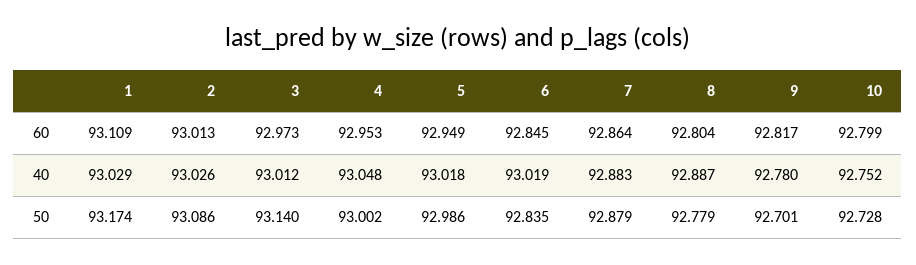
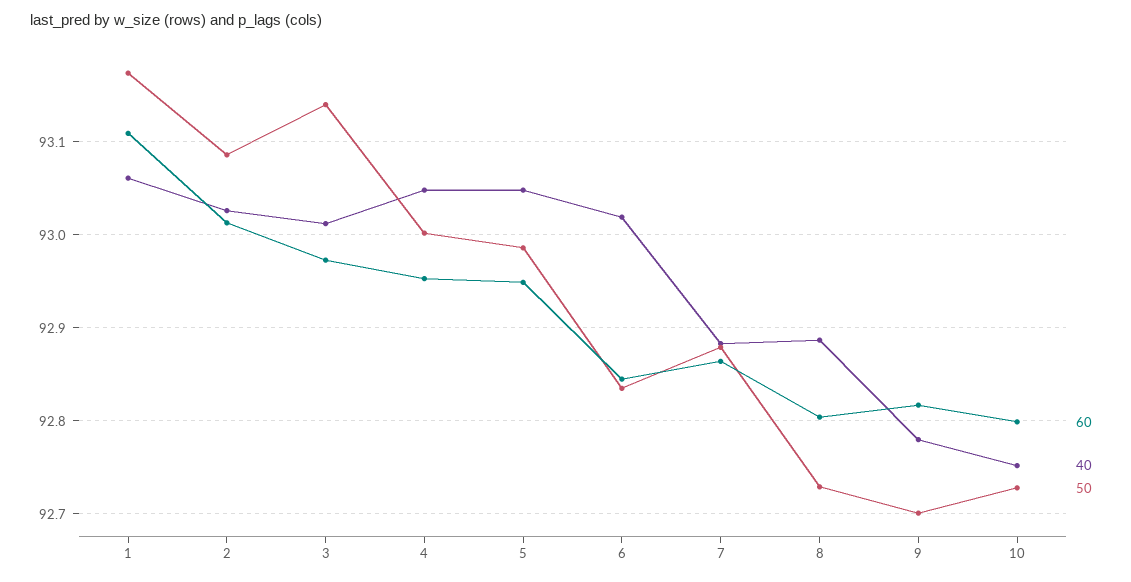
  {
    "60": {
      "1": 93.109,
      "2": 93.013,
      "3": 92.973,
      "4": 92.953,
      "5": 92.949,
      "6": 92.845,
      "7": 92.864,
      "8": 92.804,
      "9": 92.817,
      "10": 92.799
    },
    "40": {
-     "1": 93.029,
+     "1": 93.06,
      "2": 93.026,
      "3": 93.012,
      "4": 93.048,
-     "5": 93.018,
+     "5": 93.05,
      "6": 93.019,
      "7": 92.883,
      "8": 92.887,
      "9": 92.78,
      "10": 92.752
    },
    "50": {
      "1": 93.174,
      "2": 93.086,
      "3": 93.14,
      "4": 93.002,
      "5": 92.986,
      "6": 92.835,
      "7": 92.879,
-     "8": 92.779,
+     "8": 92.73,
      "9": 92.701,
      "10": 92.728
    }
  }

